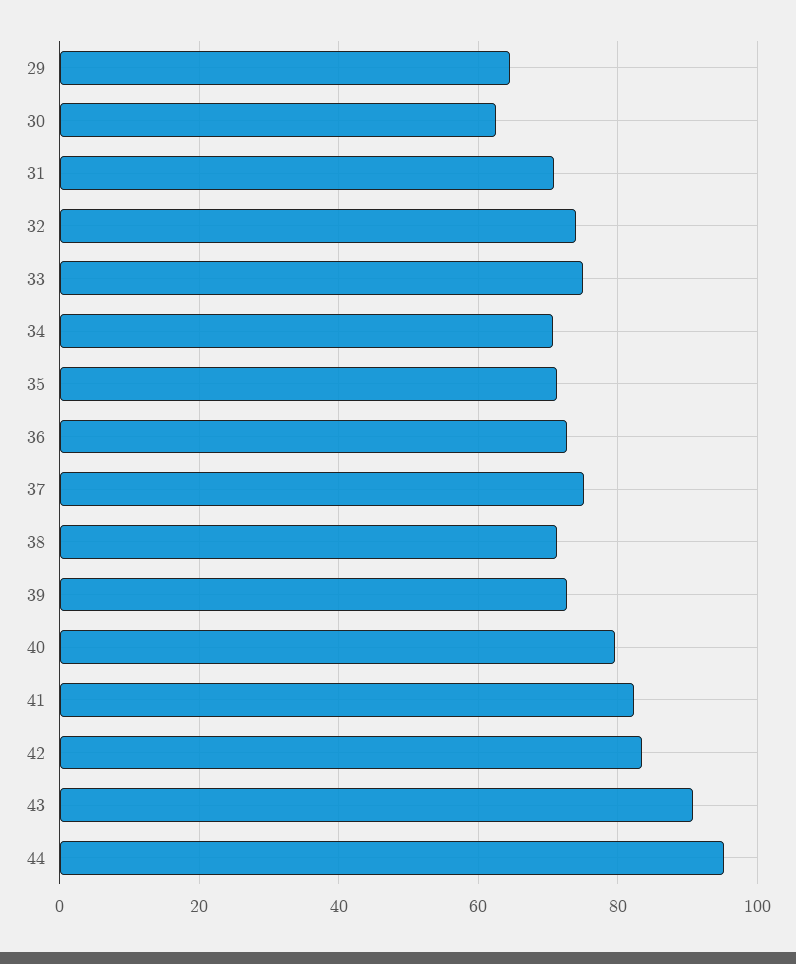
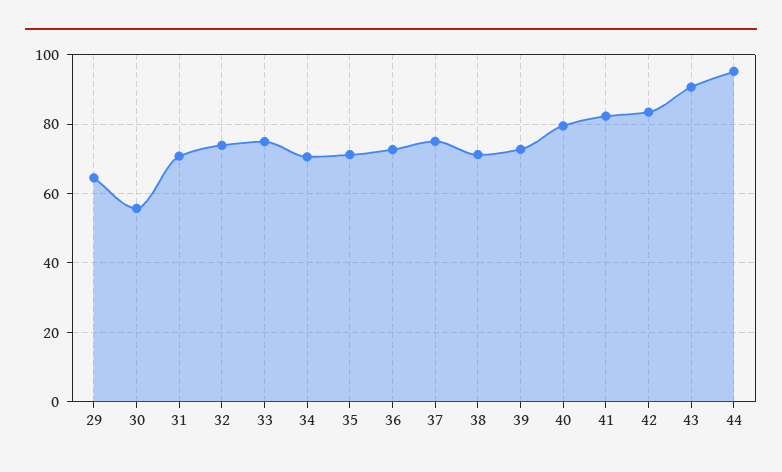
  {
    "29": 64,
-   "30": 62,
+   "30": 56,
    "31": 70,
    "32": 74,
    "33": 74,
    "34": 70,
    "35": 72,
    "36": 72,
    "37": 76,
    "38": 72,
    "39": 72,
    "40": 80,
    "41": 82,
    "42": 84,
    "43": 90,
    "44": 96
  }

